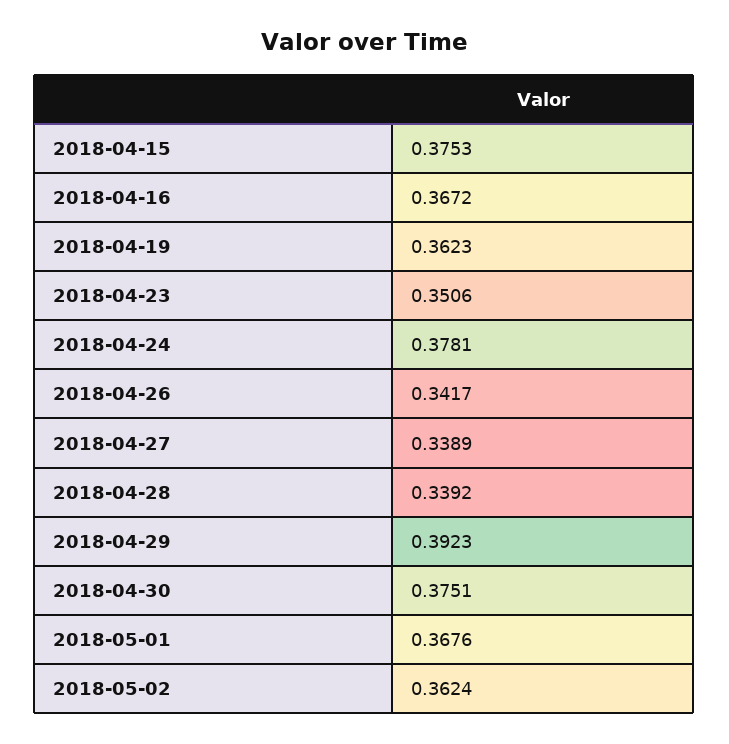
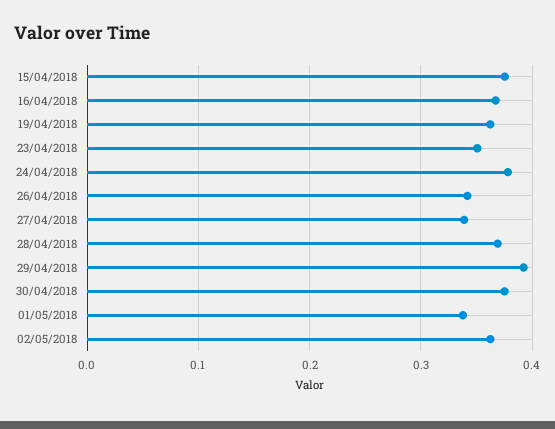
  {
    "2018-04-15": 0.3753,
    "2018-04-16": 0.3672,
    "2018-04-19": 0.3623,
    "2018-04-23": 0.3506,
    "2018-04-24": 0.3781,
    "2018-04-26": 0.3417,
    "2018-04-27": 0.3389,
-   "2018-04-28": 0.3392,
+   "2018-04-28": 0.37,
    "2018-04-29": 0.3923,
    "2018-04-30": 0.3751,
-   "2018-05-01": 0.3676,
+   "2018-05-01": 0.34,
    "2018-05-02": 0.3624
  }

